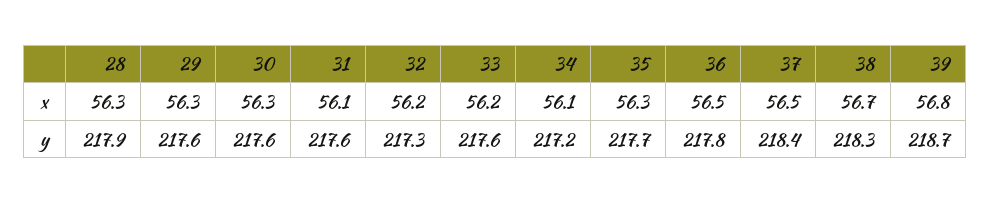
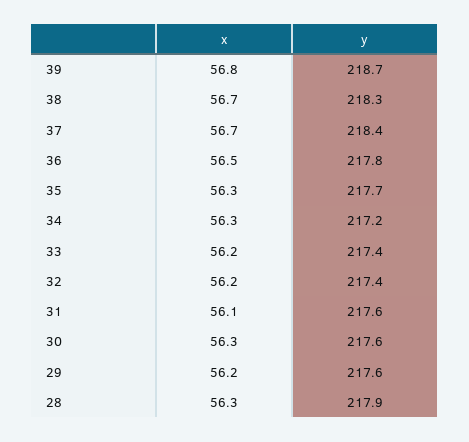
  {
    "28": {
      "x": 56.3,
      "y": 217.9
    },
    "29": {
-     "x": 56.3,
+     "x": 56.2,
      "y": 217.6
    },
    "30": {
      "x": 56.3,
      "y": 217.6
    },
    "31": {
      "x": 56.1,
      "y": 217.6
    },
    "32": {
      "x": 56.2,
-     "y": 217.3
+     "y": 217.4
    },
    "33": {
      "x": 56.2,
-     "y": 217.6
+     "y": 217.4
    },
    "34": {
-     "x": 56.1,
+     "x": 56.3,
      "y": 217.2
    },
    "35": {
      "x": 56.3,
      "y": 217.7
    },
    "36": {
      "x": 56.5,
      "y": 217.8
    },
    "37": {
-     "x": 56.5,
+     "x": 56.7,
      "y": 218.4
    },
    "38": {
      "x": 56.7,
      "y": 218.3
    },
    "39": {
      "x": 56.8,
      "y": 218.7
    }
  }

